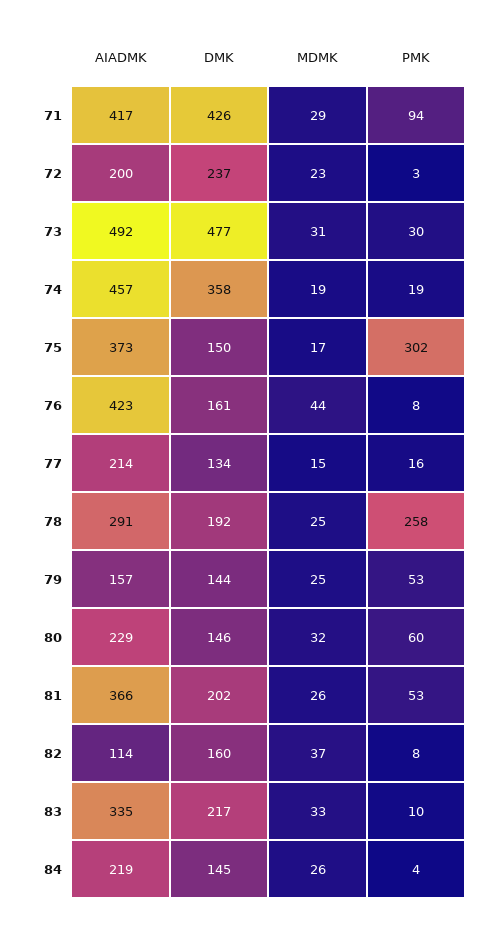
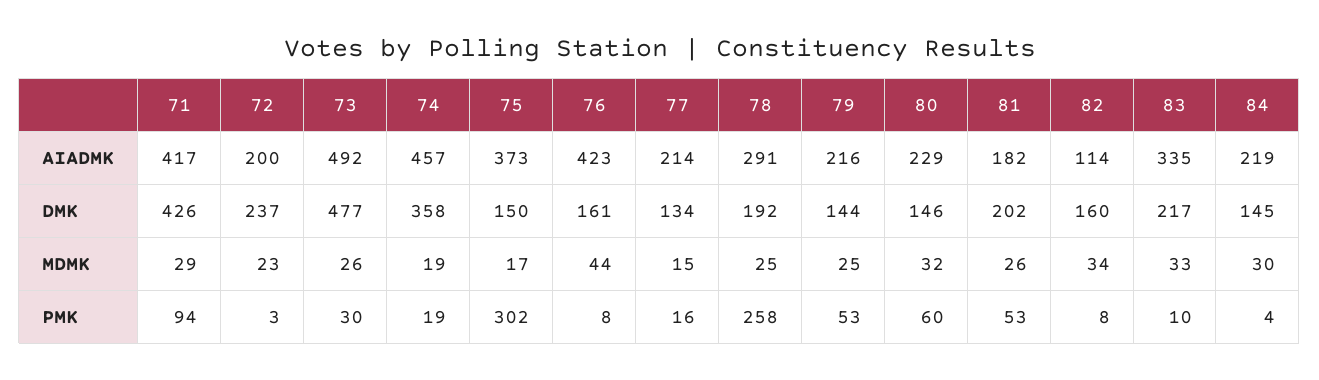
  {
    "AIADMK": {
      "71": 417,
      "72": 200,
      "73": 492,
      "74": 457,
      "75": 373,
      "76": 423,
      "77": 214,
      "78": 291,
-     "79": 157,
+     "79": 216,
      "80": 229,
-     "81": 366,
+     "81": 182,
      "82": 114,
      "83": 335,
      "84": 219
    },
    "DMK": {
      "71": 426,
      "72": 237,
      "73": 477,
      "74": 358,
      "75": 150,
      "76": 161,
      "77": 134,
      "78": 192,
      "79": 144,
      "80": 146,
      "81": 202,
      "82": 160,
      "83": 217,
      "84": 145
    },
    "MDMK": {
      "71": 29,
      "72": 23,
-     "73": 31,
+     "73": 26,
      "74": 19,
      "75": 17,
      "76": 44,
      "77": 15,
      "78": 25,
      "79": 25,
      "80": 32,
      "81": 26,
-     "82": 37,
+     "82": 34,
      "83": 33,
-     "84": 26
+     "84": 30
    },
    "PMK": {
      "71": 94,
      "72": 3,
      "73": 30,
      "74": 19,
      "75": 302,
      "76": 8,
      "77": 16,
      "78": 258,
      "79": 53,
      "80": 60,
      "81": 53,
      "82": 8,
      "83": 10,
      "84": 4
    }
  }

